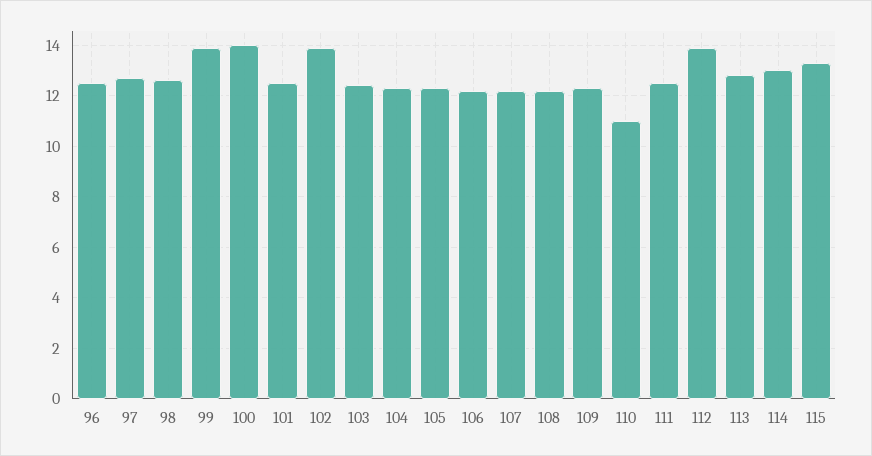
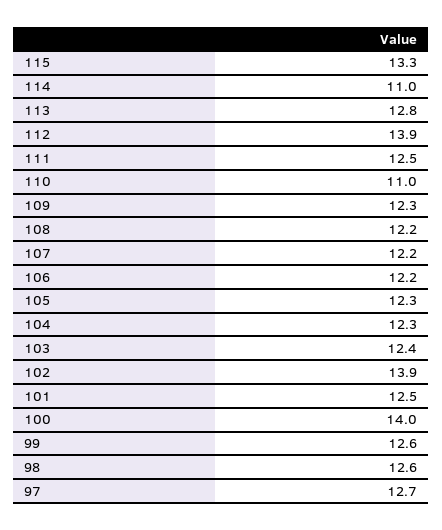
  {
-   "96": 12.5,
    "97": 12.7,
    "98": 12.6,
-   "99": 14,
+   "99": 12.6,
    "100": 14,
    "101": 12.5,
    "102": 13.9,
    "103": 12.4,
    "104": 12.3,
    "105": 12.3,
    "106": 12.2,
    "107": 12.2,
    "108": 12.2,
    "109": 12.3,
    "110": 11,
    "111": 12.5,
    "112": 13.9,
    "113": 12.8,
-   "114": 13,
+   "114": 11,
    "115": 13.3
  }

